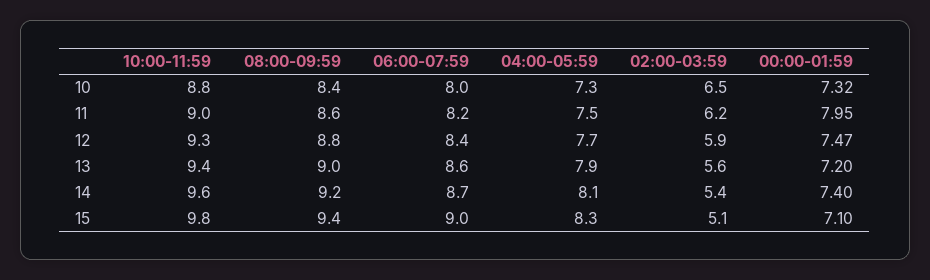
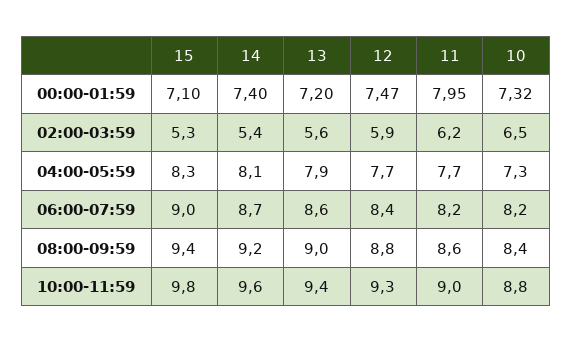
  {
    "10:00-11:59": {
      "10": 8.8,
      "11": 9,
      "12": 9.3,
      "13": 9.4,
      "14": 9.6,
      "15": 9.8
    },
    "08:00-09:59": {
      "10": 8.4,
      "11": 8.6,
      "12": 8.8,
      "13": 9,
      "14": 9.2,
      "15": 9.4
    },
    "06:00-07:59": {
-     "10": 8,
+     "10": 8.2,
      "11": 8.2,
      "12": 8.4,
      "13": 8.6,
      "14": 8.7,
      "15": 9
    },
    "04:00-05:59": {
      "10": 7.3,
-     "11": 7.5,
+     "11": 7.7,
      "12": 7.7,
      "13": 7.9,
      "14": 8.1,
      "15": 8.3
    },
    "02:00-03:59": {
      "10": 6.5,
      "11": 6.2,
      "12": 5.9,
      "13": 5.6,
      "14": 5.4,
-     "15": 5.1
+     "15": 5.3
    },
    "00:00-01:59": {
      "10": 7.32,
      "11": 7.95,
      "12": 7.47,
      "13": 7.2,
      "14": 7.4,
      "15": 7.1
    }
  }

